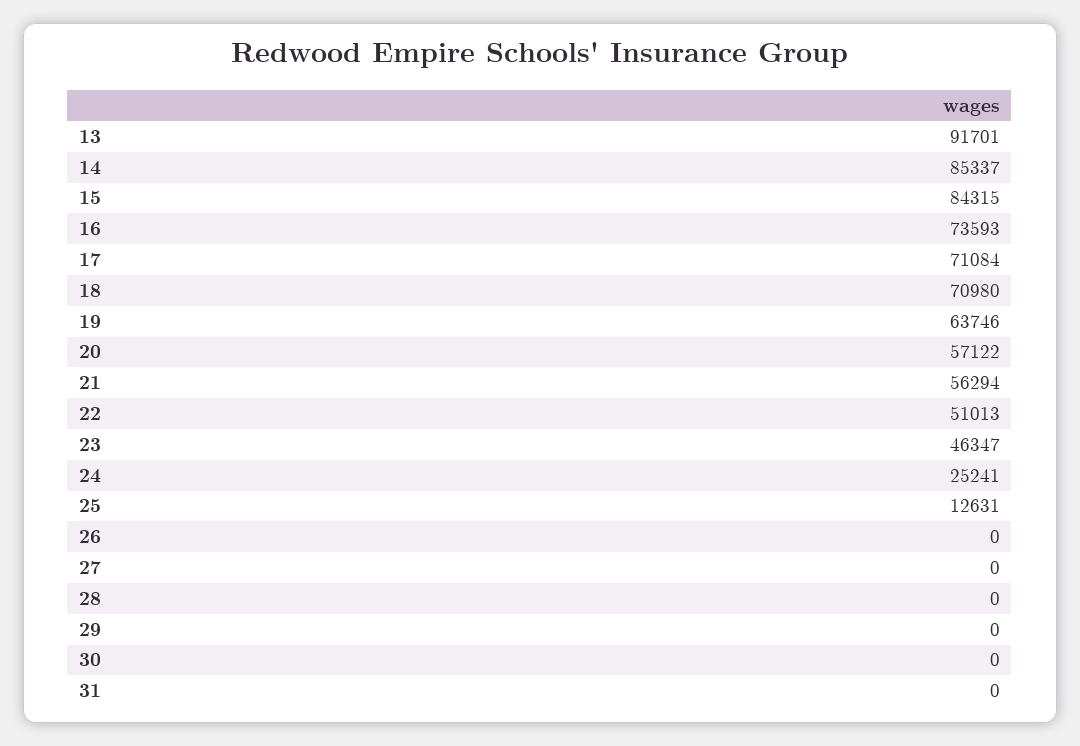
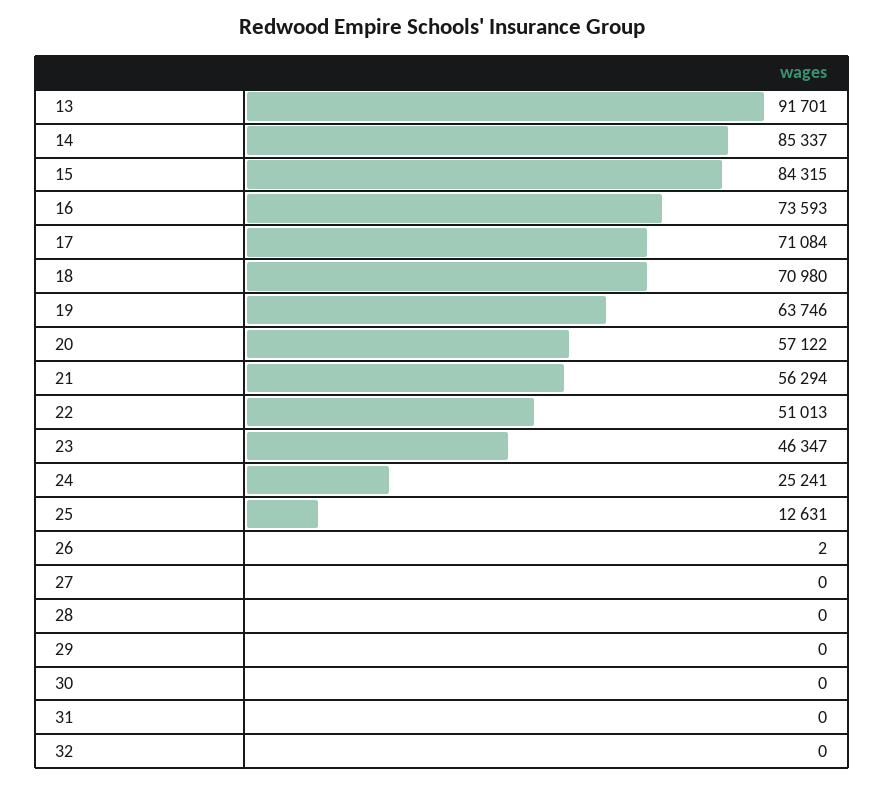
  {
    "13": 91701,
    "14": 85337,
    "15": 84315,
    "16": 73593,
    "17": 71084,
    "18": 70980,
    "19": 63746,
    "20": 57122,
    "21": 56294,
    "22": 51013,
    "23": 46347,
    "24": 25241,
    "25": 12631,
-   "26": 0,
+   "26": 2,
    "27": 0,
    "28": 0,
    "29": 0,
    "30": 0,
-   "31": 0
+   "31": 0,
+   "32": 0
  }

